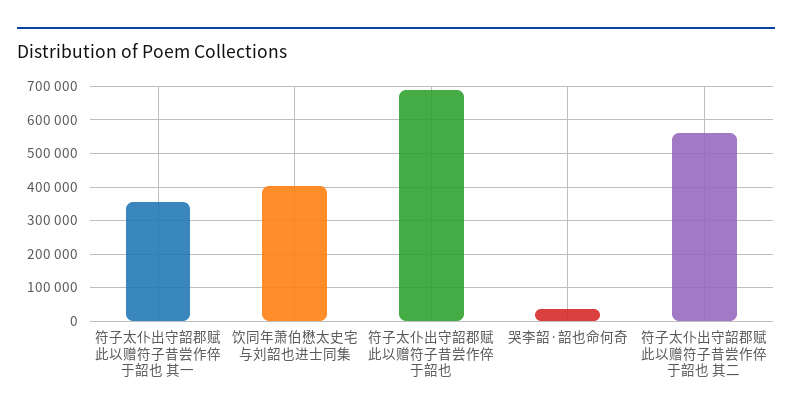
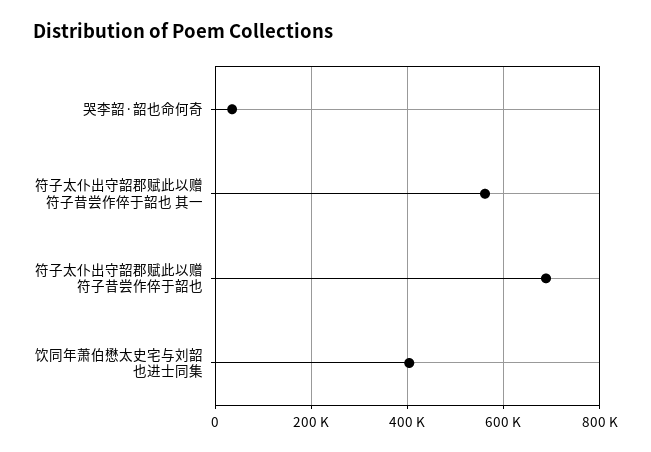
  {
-   "符子太仆出守韶郡赋此以赠符子昔尝作倅于韶也 其一": 360000,
+   "符子太仆出守韶郡赋此以赠符子昔尝作倅于韶也 其一": 560000,
    "饮同年萧伯懋太史宅与刘韶也进士同集": 400000,
    "符子太仆出守韶郡赋此以赠符子昔尝作倅于韶也": 680000,
-   "哭李韶·韶也命何奇": 40000,
+   "哭李韶·韶也命何奇": 40000
-   "符子太仆出守韶郡赋此以赠符子昔尝作倅于韶也 其二": 560000
  }

